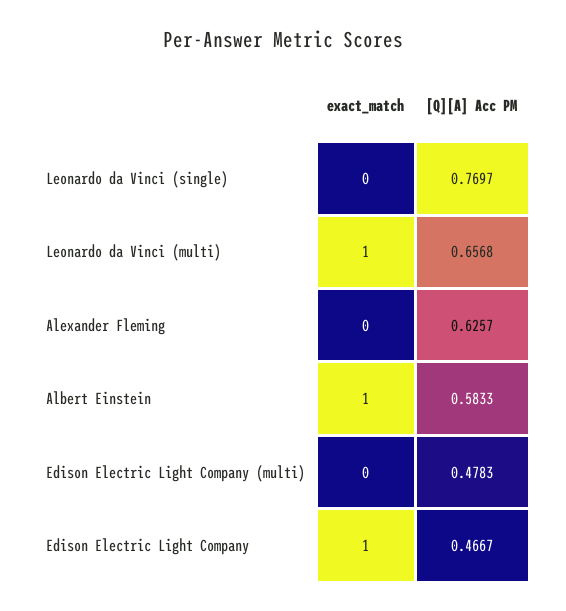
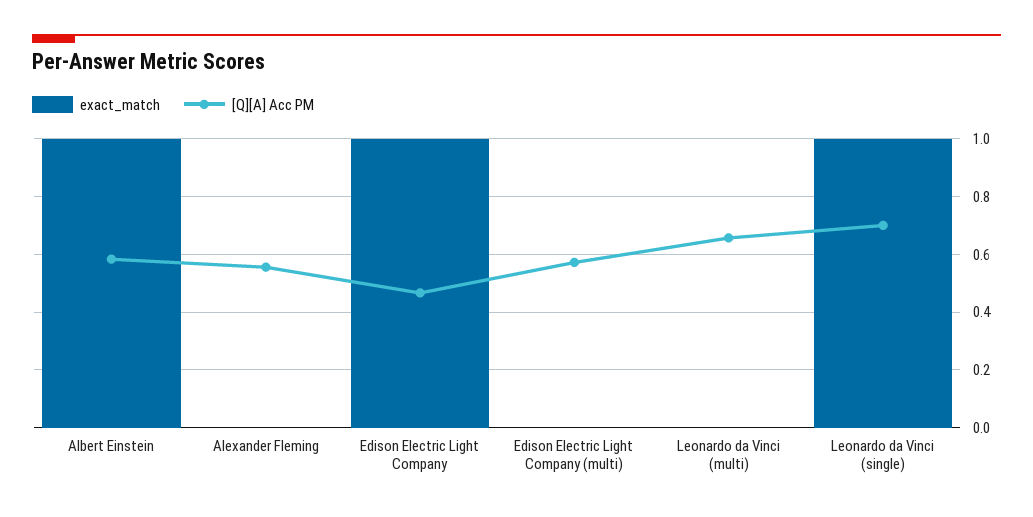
  {
    "exact_match": {
-     "Leonardo da Vinci (single)": 0,
+     "Leonardo da Vinci (single)": 1,
-     "Leonardo da Vinci (multi)": 1,
+     "Leonardo da Vinci (multi)": 0,
      "Alexander Fleming": 0,
      "Albert Einstein": 1,
      "Edison Electric Light Company (multi)": 0,
      "Edison Electric Light Company": 1
    },
    "[Q][A] Acc PM": {
-     "Leonardo da Vinci (single)": 0.7697,
+     "Leonardo da Vinci (single)": 0.7,
      "Leonardo da Vinci (multi)": 0.6568,
-     "Alexander Fleming": 0.6257,
+     "Alexander Fleming": 0.55,
      "Albert Einstein": 0.5833,
-     "Edison Electric Light Company (multi)": 0.4783,
+     "Edison Electric Light Company (multi)": 0.575,
      "Edison Electric Light Company": 0.4667
    }
  }

